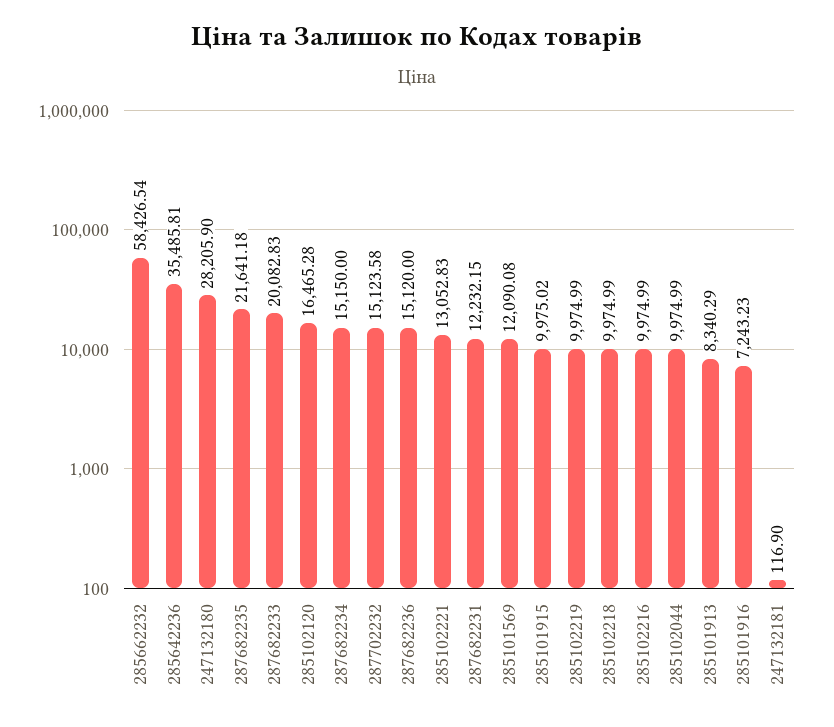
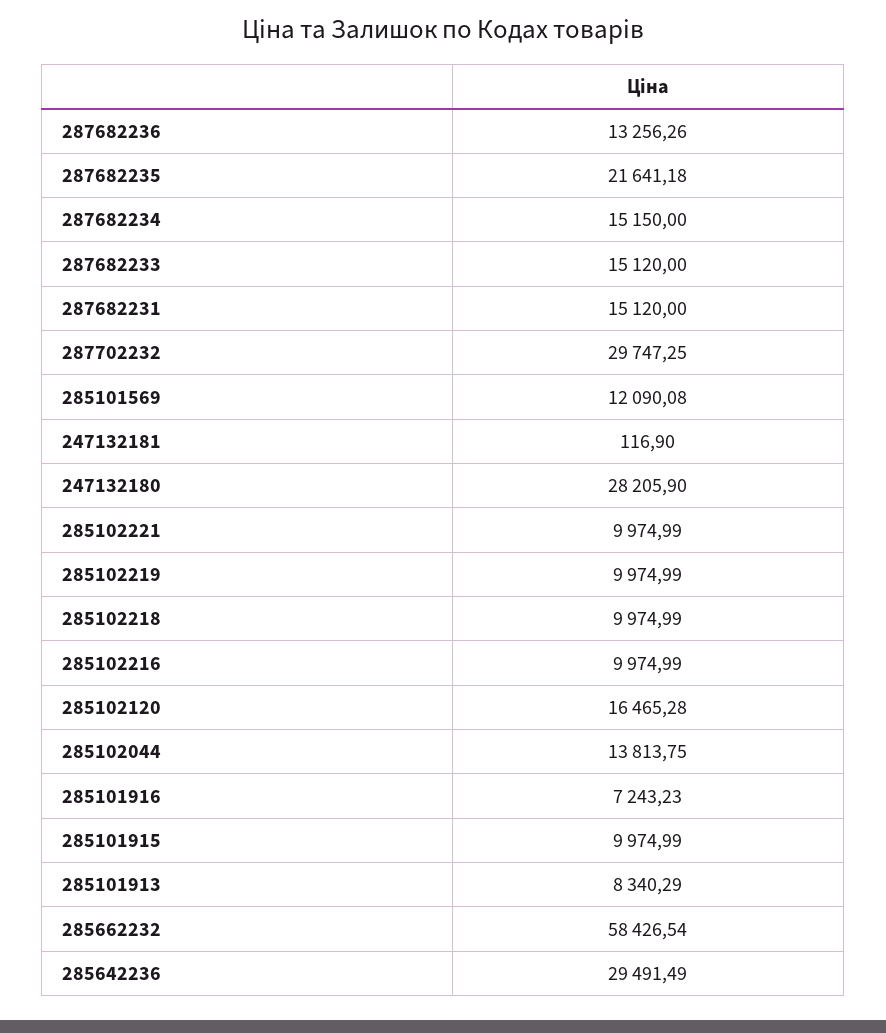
  {
    "285662232": 58426.54,
-   "285642236": 35485.81,
+   "285642236": 29491.49,
    "247132180": 28205.9,
    "287682235": 21641.18,
-   "287682233": 20082.83,
+   "287682233": 15120,
    "285102120": 16465.28,
    "287682234": 15150,
-   "287702232": 15123.58,
+   "287702232": 29747.25,
-   "287682236": 15120,
+   "287682236": 13256.26,
-   "285102221": 13052.83,
+   "285102221": 9974.99,
-   "287682231": 12232.15,
+   "287682231": 15120,
    "285101569": 12090.08,
-   "285101915": 9975.02,
+   "285101915": 9974.99,
    "285102219": 9974.99,
    "285102218": 9974.99,
    "285102216": 9974.99,
-   "285102044": 9974.99,
+   "285102044": 13813.75,
    "285101913": 8340.29,
    "285101916": 7243.23,
    "247132181": 116.9
  }

